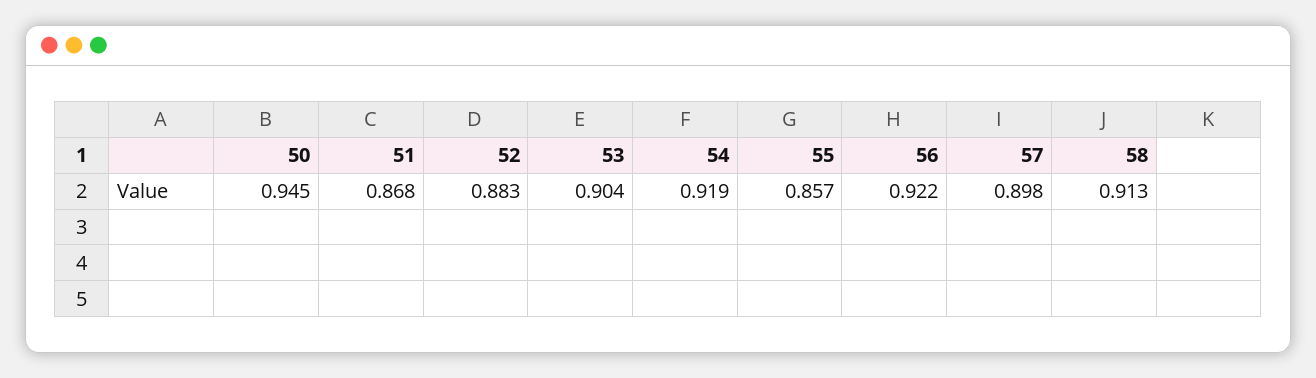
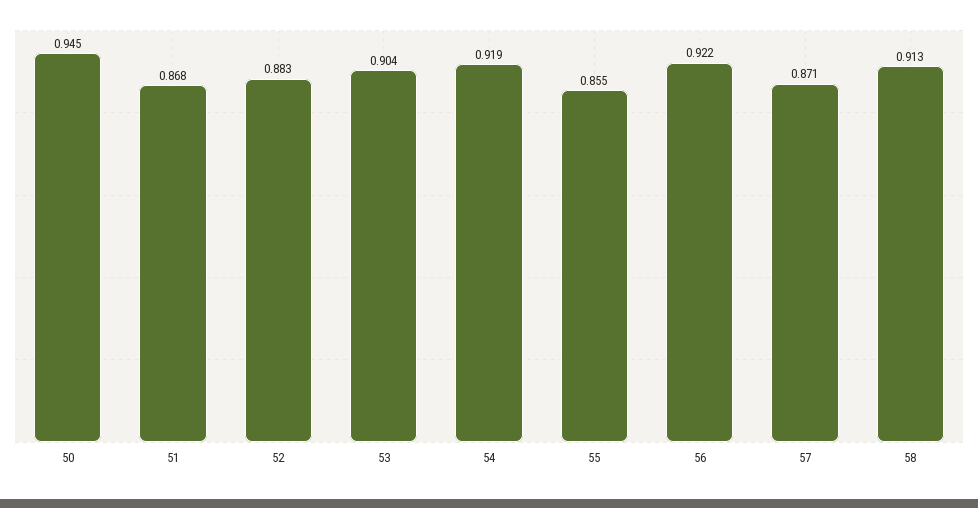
  {
    "50": 0.945,
    "51": 0.868,
    "52": 0.883,
    "53": 0.904,
    "54": 0.919,
-   "55": 0.857,
+   "55": 0.855,
    "56": 0.922,
-   "57": 0.898,
+   "57": 0.871,
    "58": 0.913
  }

